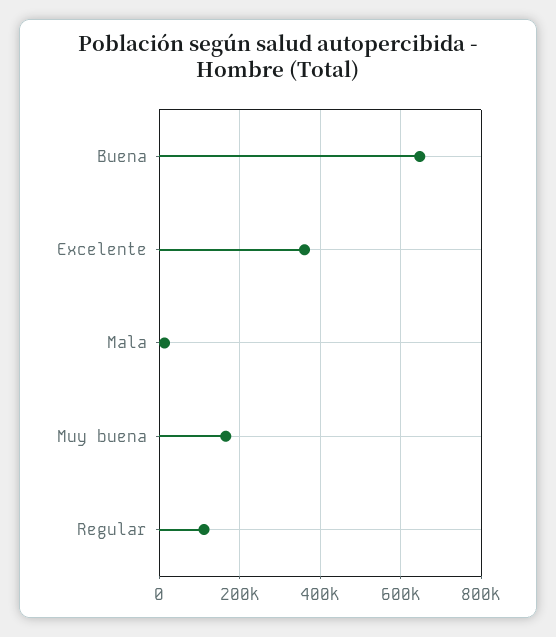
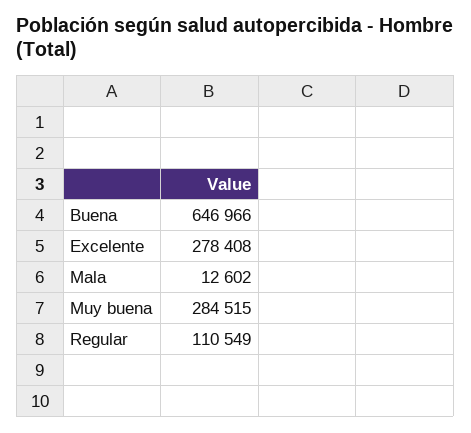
  {
    "Buena": 646966,
-   "Excelente": 360000,
+   "Excelente": 278408,
    "Mala": 12602,
-   "Muy buena": 160000,
+   "Muy buena": 284515,
    "Regular": 110549
  }

